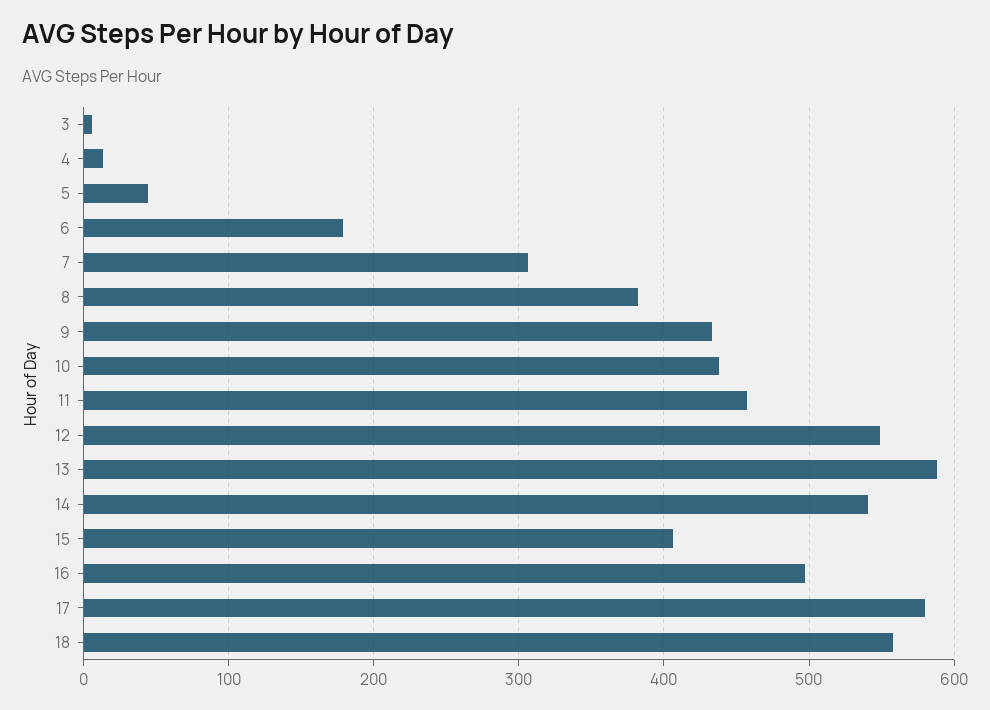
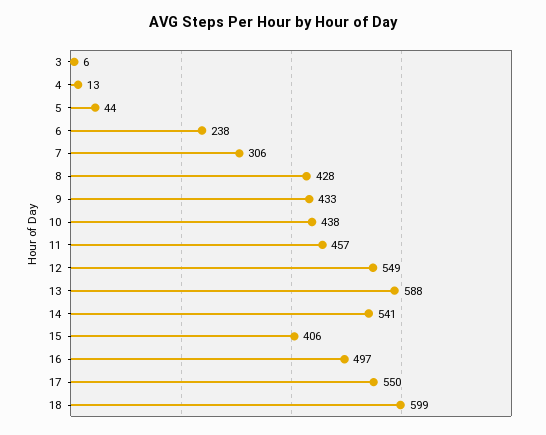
  {
    "3": 6,
    "4": 13,
    "5": 44,
-   "6": 180,
+   "6": 238,
    "7": 306,
-   "8": 380,
+   "8": 428,
    "9": 433,
    "10": 438,
    "11": 457,
    "12": 549,
    "13": 588,
    "14": 541,
    "15": 406,
    "16": 497,
-   "17": 580,
+   "17": 550,
-   "18": 560
+   "18": 599
  }

